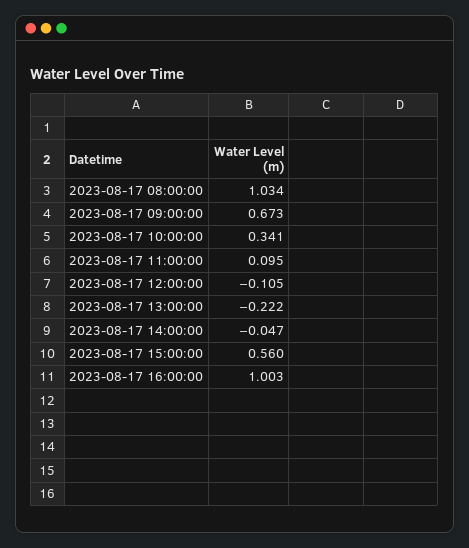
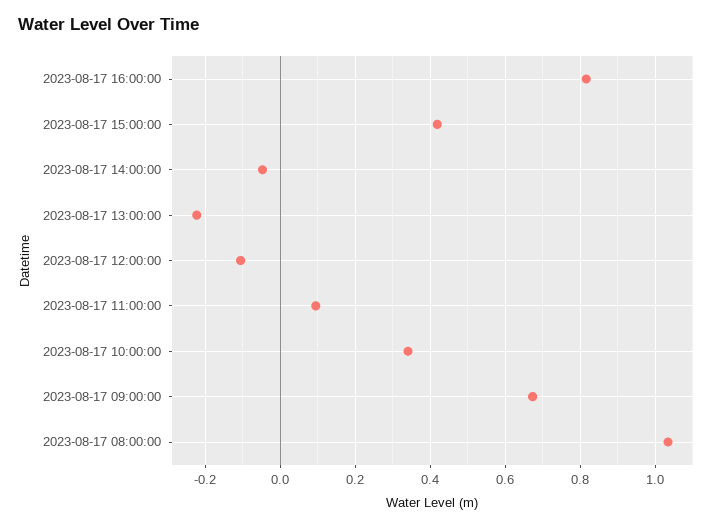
  {
    "2023-08-17 08:00:00": 1.034,
    "2023-08-17 09:00:00": 0.673,
    "2023-08-17 10:00:00": 0.341,
    "2023-08-17 11:00:00": 0.095,
    "2023-08-17 12:00:00": -0.105,
    "2023-08-17 13:00:00": -0.222,
    "2023-08-17 14:00:00": -0.047,
-   "2023-08-17 15:00:00": 0.56,
+   "2023-08-17 15:00:00": 0.42,
-   "2023-08-17 16:00:00": 1.003
+   "2023-08-17 16:00:00": 0.82
  }

